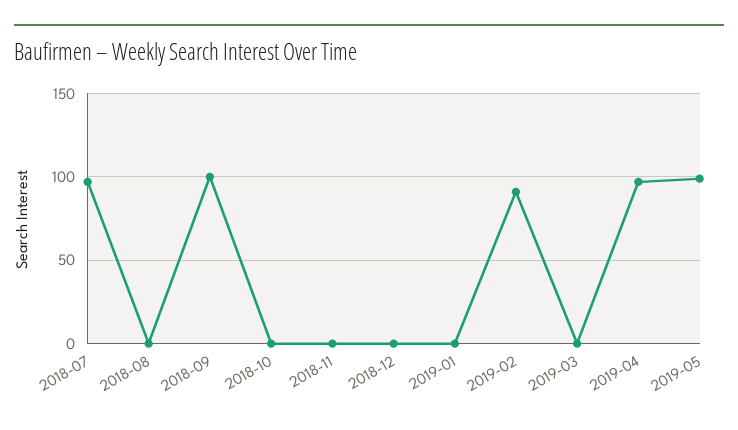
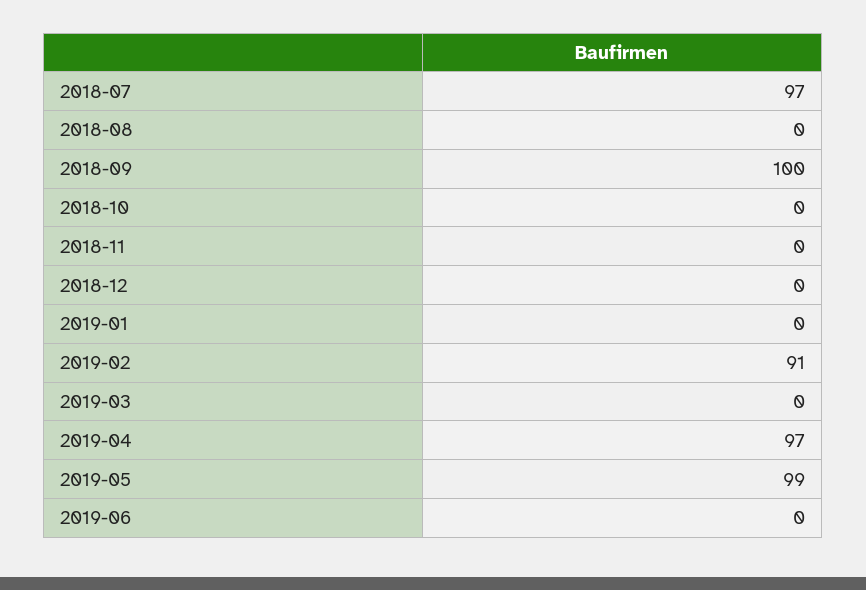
  {
    "2018-07": 97,
    "2018-08": 0,
    "2018-09": 100,
    "2018-10": 0,
    "2018-11": 0,
    "2018-12": 0,
    "2019-01": 0,
    "2019-02": 91,
    "2019-03": 0,
    "2019-04": 97,
-   "2019-05": 99
+   "2019-05": 99,
+   "2019-06": 0
  }

